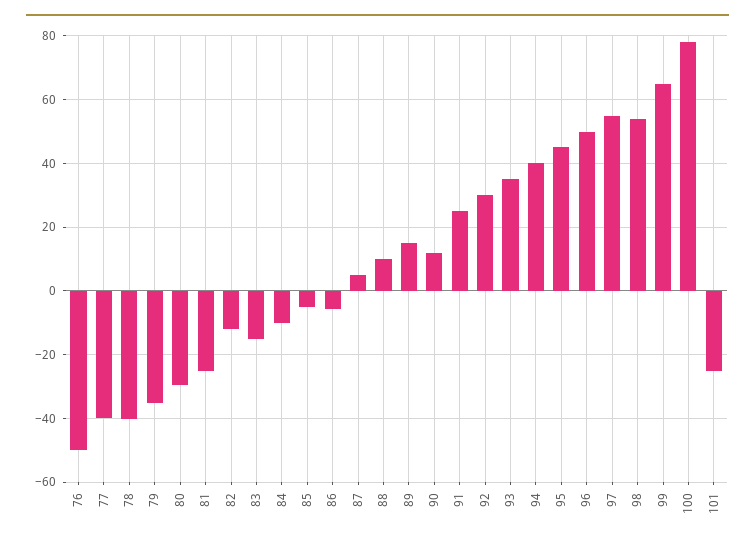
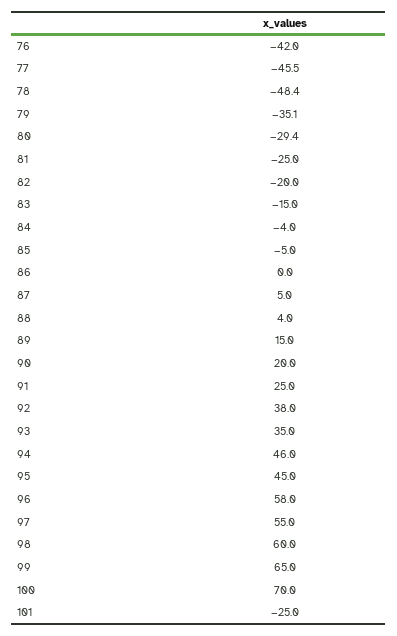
  {
-   "76": -50,
+   "76": -42,
-   "77": -40,
+   "77": -45.5,
-   "78": -40,
+   "78": -48.4,
    "79": -35.1,
    "80": -29.4,
    "81": -25,
-   "82": -12,
+   "82": -20,
    "83": -15,
-   "84": -10,
+   "84": -4,
    "85": -5,
-   "86": -6,
+   "86": 0,
    "87": 5,
-   "88": 10,
+   "88": 4,
    "89": 15,
-   "90": 12,
+   "90": 20,
    "91": 25,
-   "92": 30,
+   "92": 38,
    "93": 35,
-   "94": 40,
+   "94": 46,
    "95": 45,
-   "96": 50,
+   "96": 58,
    "97": 55,
-   "98": 54,
+   "98": 60,
    "99": 65,
-   "100": 78,
+   "100": 70,
    "101": -25
  }

